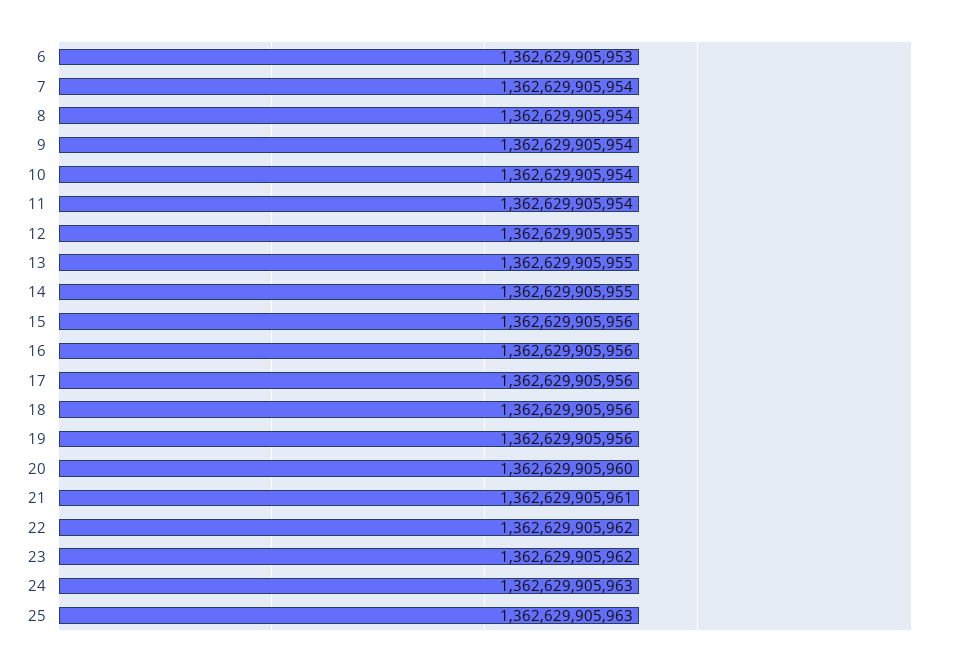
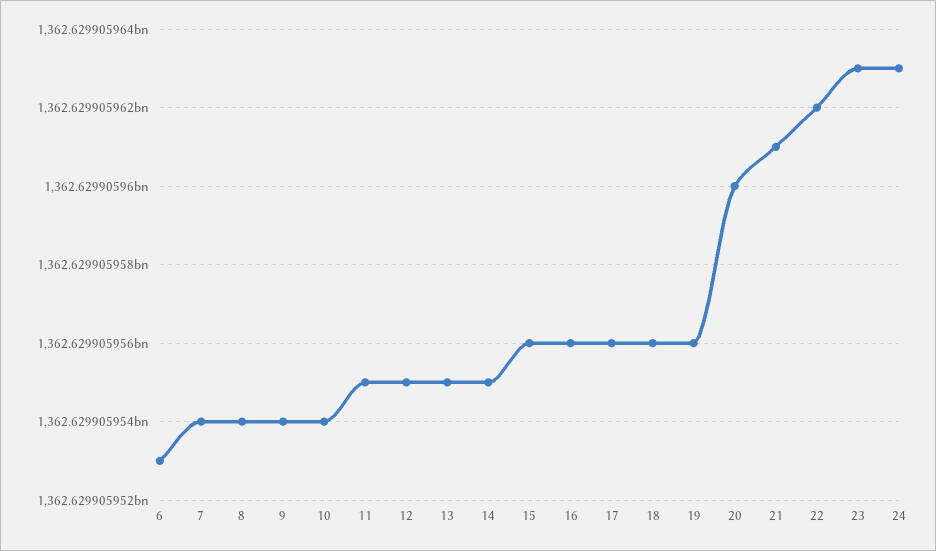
  {
    "6": 1362629905953,
    "7": 1362629905954,
    "8": 1362629905954,
    "9": 1362629905954,
    "10": 1362629905954,
-   "11": 1362629905954,
+   "11": 1362629905955,
    "12": 1362629905955,
    "13": 1362629905955,
    "14": 1362629905955,
    "15": 1362629905956,
    "16": 1362629905956,
    "17": 1362629905956,
    "18": 1362629905956,
    "19": 1362629905956,
    "20": 1362629905960,
    "21": 1362629905961,
    "22": 1362629905962,
-   "23": 1362629905962,
+   "23": 1362629905963,
-   "24": 1362629905963,
+   "24": 1362629905963
-   "25": 1362629905963
  }

